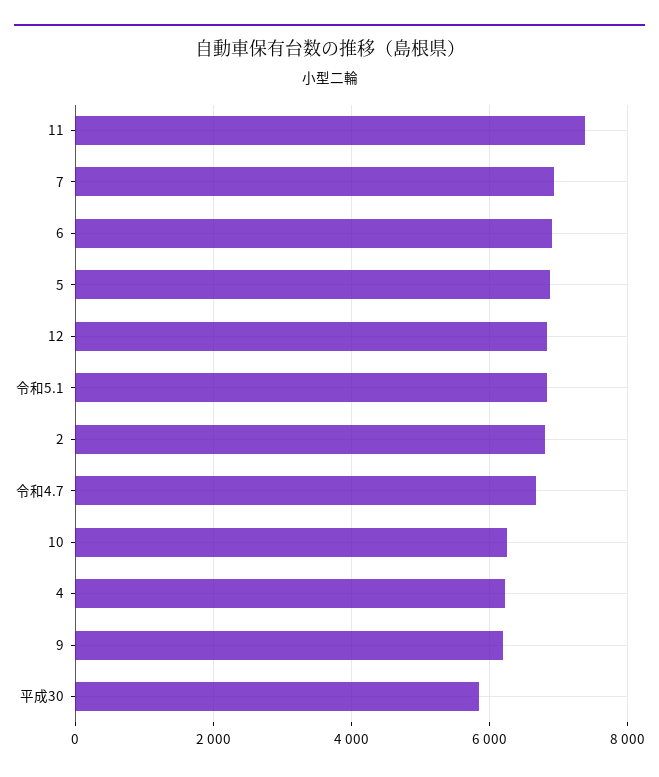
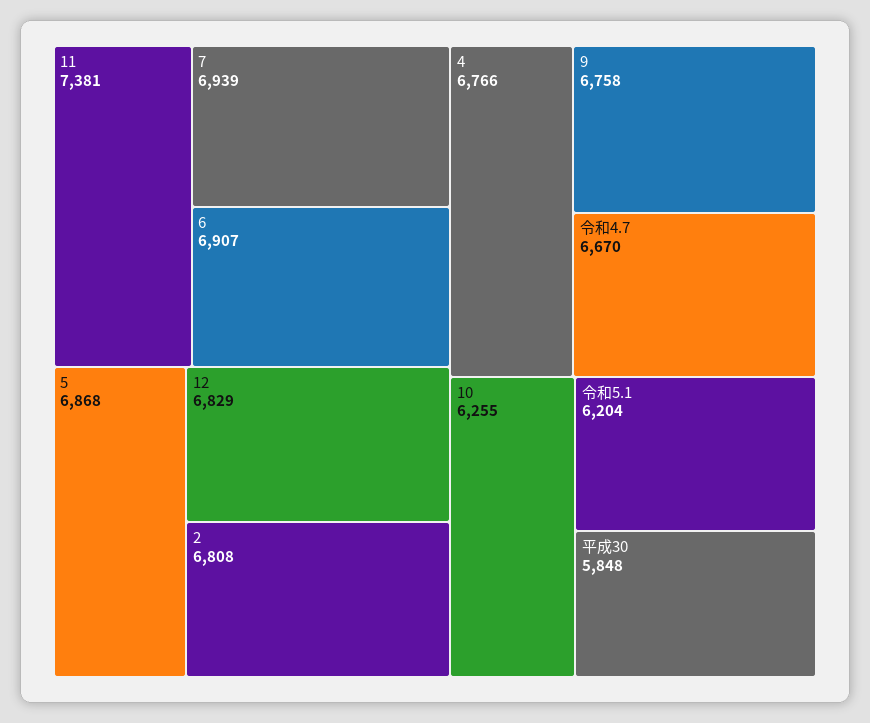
  {
    "11": 7381,
    "7": 6939,
    "6": 6907,
    "5": 6868,
    "12": 6829,
-   "令和5.1": 6800,
+   "令和5.1": 6204,
    "2": 6808,
    "令和4.7": 6670,
    "10": 6255,
-   "4": 6200,
+   "4": 6766,
-   "9": 6200,
+   "9": 6758,
    "平成30": 5848
  }

